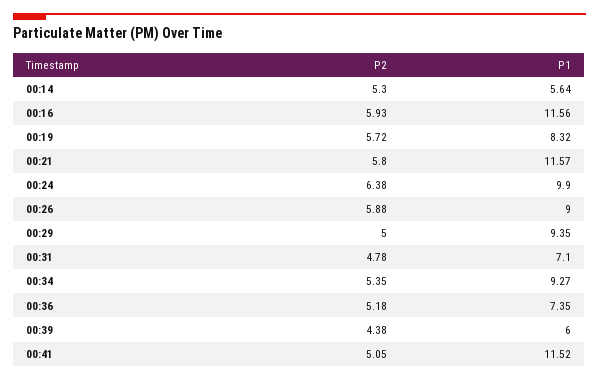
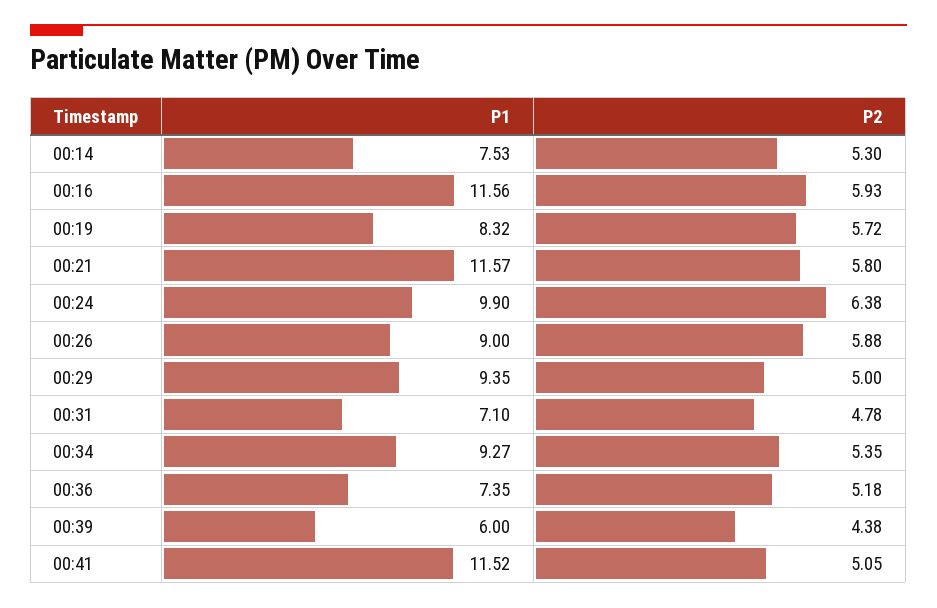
  {
    "P2": {
      "00:14": 5.3,
      "00:16": 5.93,
      "00:19": 5.72,
      "00:21": 5.8,
      "00:24": 6.38,
      "00:26": 5.88,
      "00:29": 5,
      "00:31": 4.78,
      "00:34": 5.35,
      "00:36": 5.18,
      "00:39": 4.38,
      "00:41": 5.05
    },
    "P1": {
-     "00:14": 5.64,
+     "00:14": 7.53,
      "00:16": 11.56,
      "00:19": 8.32,
      "00:21": 11.57,
      "00:24": 9.9,
      "00:26": 9,
      "00:29": 9.35,
      "00:31": 7.1,
      "00:34": 9.27,
      "00:36": 7.35,
      "00:39": 6,
      "00:41": 11.52
    }
  }

